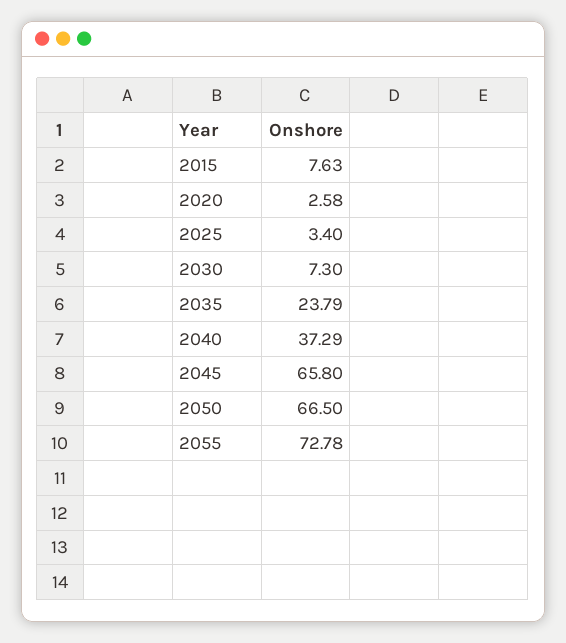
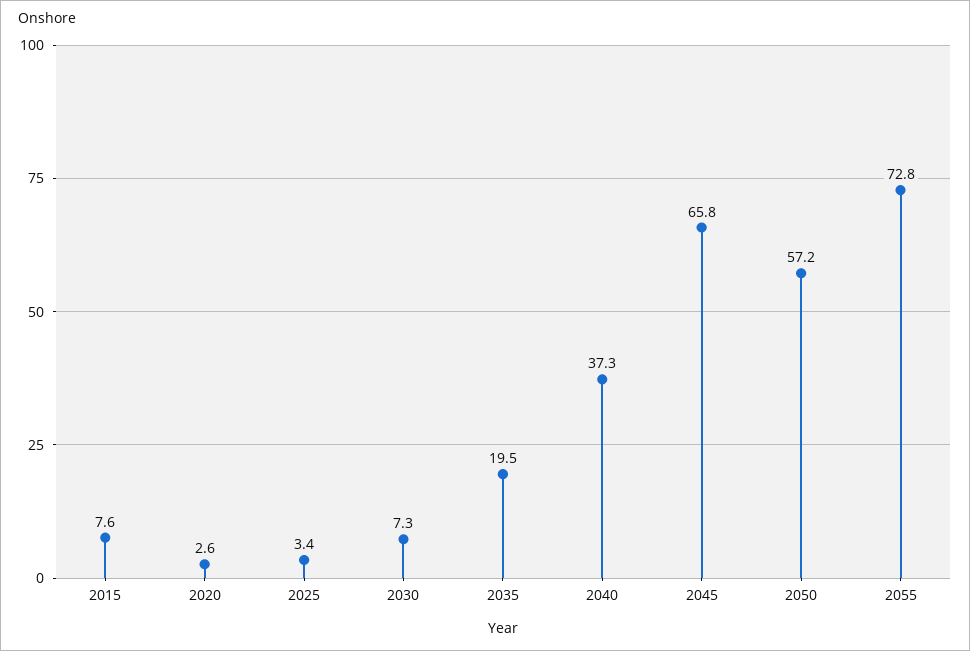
  {
    "2015": 7.63,
    "2020": 2.58,
    "2025": 3.4,
    "2030": 7.3,
-   "2035": 23.79,
+   "2035": 19.5,
    "2040": 37.29,
    "2045": 65.8,
-   "2050": 66.5,
+   "2050": 57.2,
    "2055": 72.78
  }

